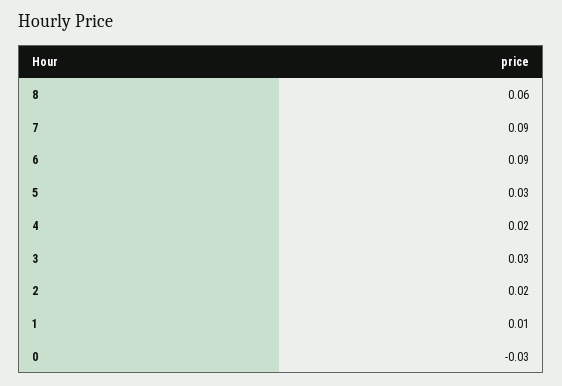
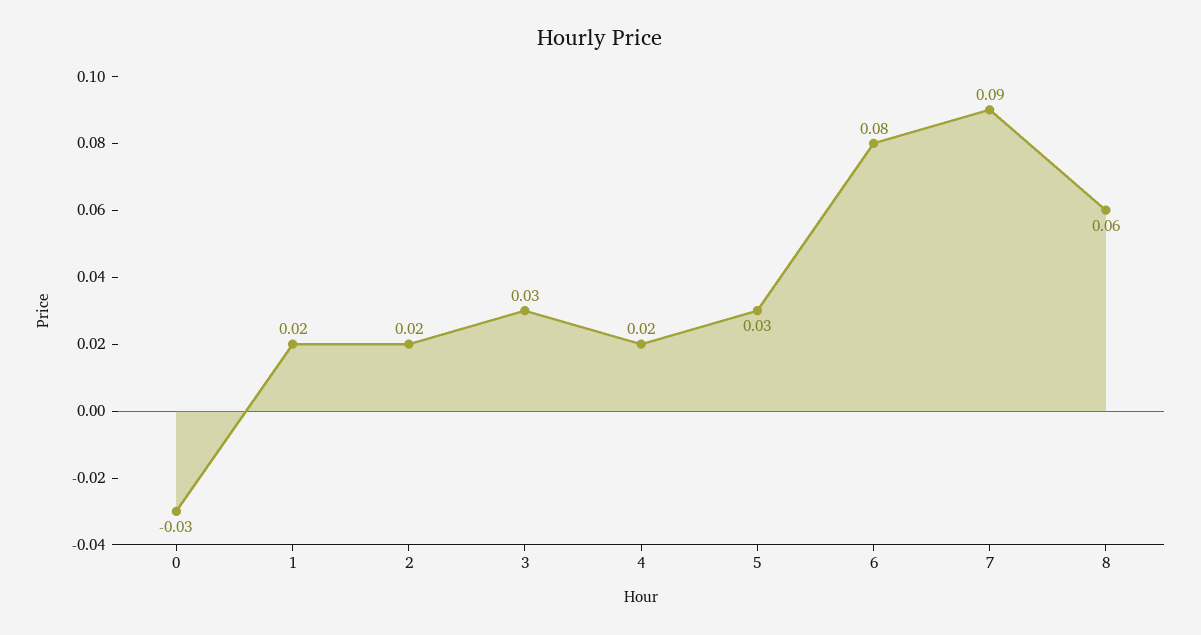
  {
    "8": 0.06,
    "7": 0.09,
-   "6": 0.09,
+   "6": 0.08,
    "5": 0.03,
    "4": 0.02,
    "3": 0.03,
    "2": 0.02,
-   "1": 0.01,
+   "1": 0.02,
    "0": -0.03
  }

